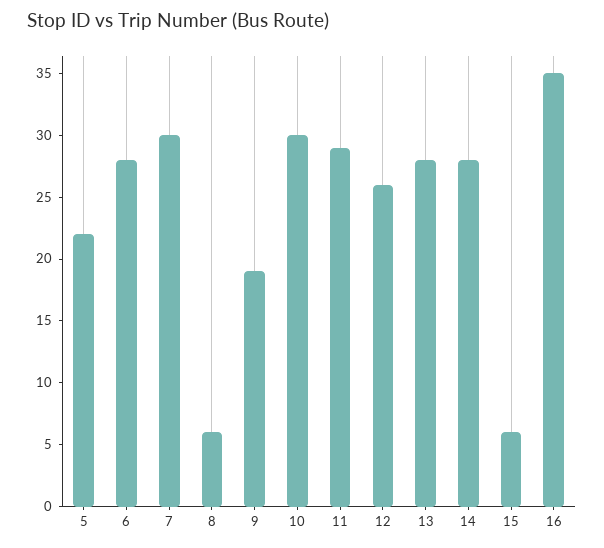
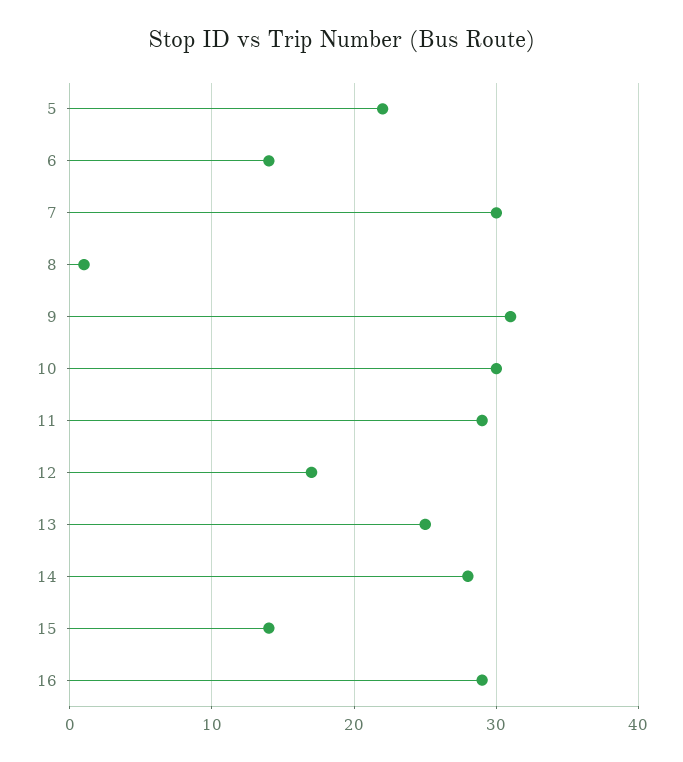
  {
    "5": 22,
-   "6": 28,
+   "6": 14,
    "7": 30,
-   "8": 6,
+   "8": 1,
-   "9": 19,
+   "9": 31,
    "10": 30,
    "11": 29,
-   "12": 26,
+   "12": 17,
-   "13": 28,
+   "13": 25,
    "14": 28,
-   "15": 6,
+   "15": 14,
-   "16": 35
+   "16": 29
  }

